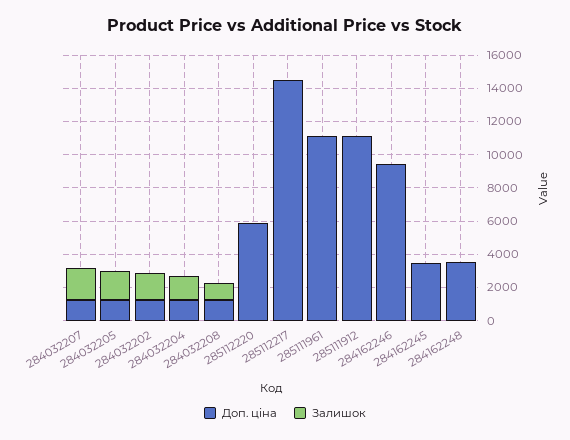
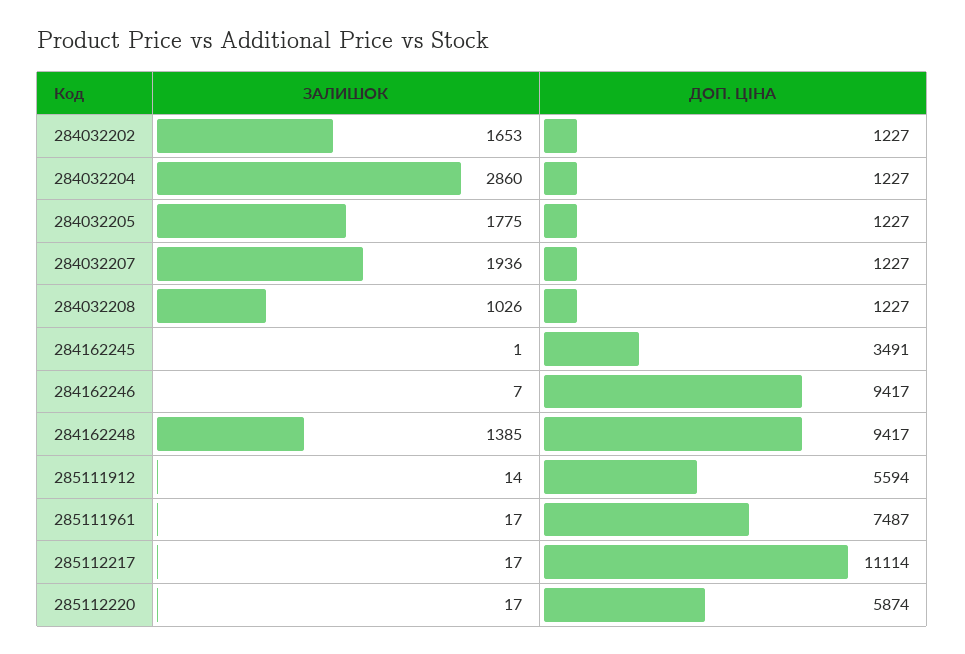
  {
    "Доп. ціна": {
      "284032207": 1227,
      "284032205": 1227,
      "284032202": 1227,
      "284032204": 1227,
      "284032208": 1227,
      "285112220": 5874,
-     "285112217": 14500,
+     "285112217": 11114,
-     "285111961": 11000,
+     "285111961": 7487,
-     "285111912": 11000,
+     "285111912": 5594,
      "284162246": 9417,
      "284162245": 3491,
-     "284162248": 3500
+     "284162248": 9417
    },
    "Залишок": {
      "284032207": 1936,
      "284032205": 1775,
      "284032202": 1653,
-     "284032204": 1500,
+     "284032204": 2860,
      "284032208": 1026,
      "285112220": 17,
      "285112217": 17,
      "285111961": 17,
      "285111912": 14,
      "284162246": 7,
      "284162245": 1,
-     "284162248": 0
+     "284162248": 1385
    }
  }

